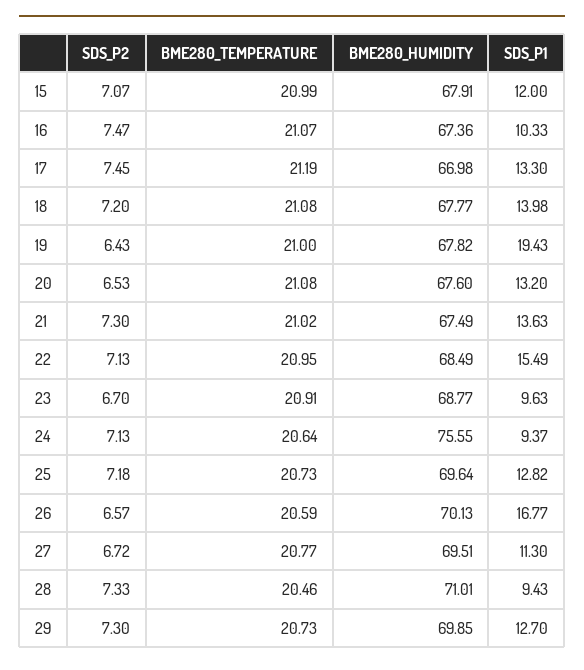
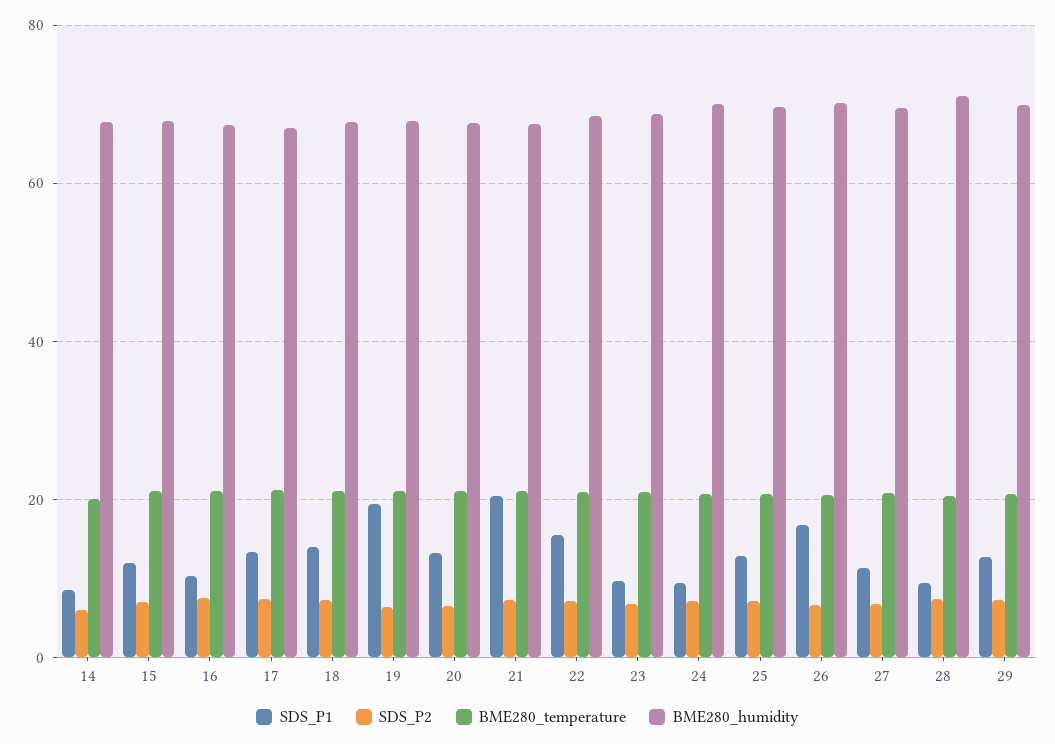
  {
    "SDS_P2": {
      "15": 7.07,
      "16": 7.47,
      "17": 7.45,
      "18": 7.2,
      "19": 6.43,
      "20": 6.53,
      "21": 7.3,
      "22": 7.13,
      "23": 6.7,
      "24": 7.13,
      "25": 7.18,
      "26": 6.57,
      "27": 6.72,
      "28": 7.33,
-     "29": 7.3
+     "29": 7.3,
+     "14": 6
    },
    "BME280_TEMPERATURE": {
      "15": 20.99,
      "16": 21.07,
      "17": 21.19,
      "18": 21.08,
      "19": 21,
      "20": 21.08,
      "21": 21.02,
      "22": 20.95,
      "23": 20.91,
      "24": 20.64,
      "25": 20.73,
      "26": 20.59,
      "27": 20.77,
      "28": 20.46,
-     "29": 20.73
+     "29": 20.73,
+     "14": 20
    },
    "BME280_HUMIDITY": {
      "15": 67.91,
      "16": 67.36,
      "17": 66.98,
      "18": 67.77,
      "19": 67.82,
      "20": 67.6,
      "21": 67.49,
      "22": 68.49,
      "23": 68.77,
-     "24": 75.55,
+     "24": 70,
      "25": 69.64,
      "26": 70.13,
      "27": 69.51,
      "28": 71.01,
-     "29": 69.85
+     "29": 69.85,
+     "14": 68
    },
    "SDS_P1": {
      "15": 12,
      "16": 10.33,
      "17": 13.3,
      "18": 13.98,
      "19": 19.43,
      "20": 13.2,
-     "21": 13.63,
+     "21": 20,
      "22": 15.49,
      "23": 9.63,
      "24": 9.37,
      "25": 12.82,
      "26": 16.77,
      "27": 11.3,
      "28": 9.43,
-     "29": 12.7
+     "29": 12.7,
+     "14": 8
    }
  }

